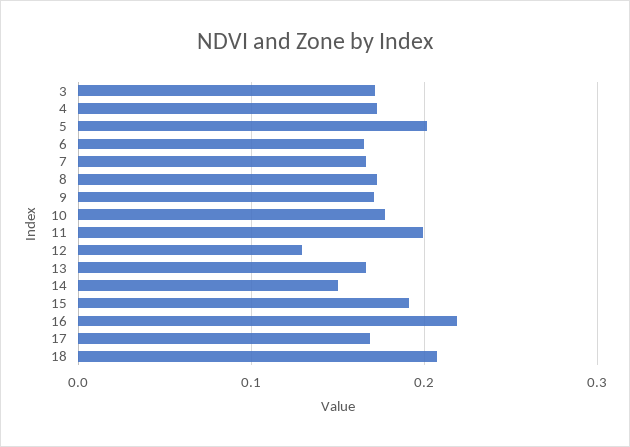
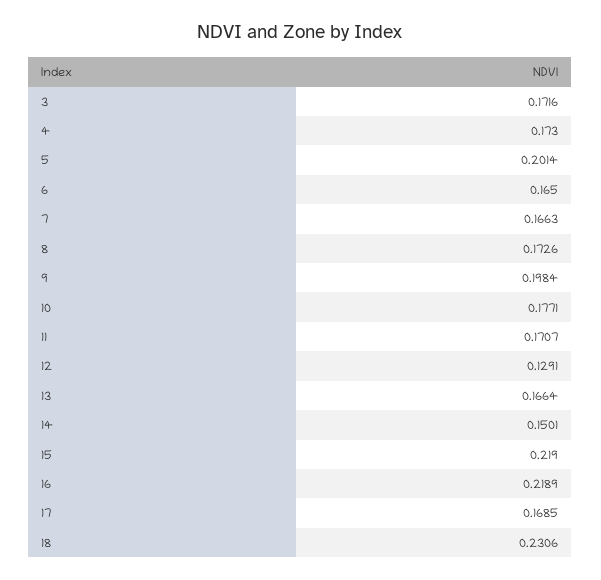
  {
    "3": 0.1716,
    "4": 0.173,
    "5": 0.2014,
    "6": 0.165,
    "7": 0.1663,
    "8": 0.1726,
-   "9": 0.17,
+   "9": 0.1984,
    "10": 0.1771,
-   "11": 0.2,
+   "11": 0.1707,
    "12": 0.1291,
    "13": 0.1664,
    "14": 0.1501,
-   "15": 0.19,
+   "15": 0.219,
    "16": 0.2189,
    "17": 0.1685,
-   "18": 0.21
+   "18": 0.2306
  }

